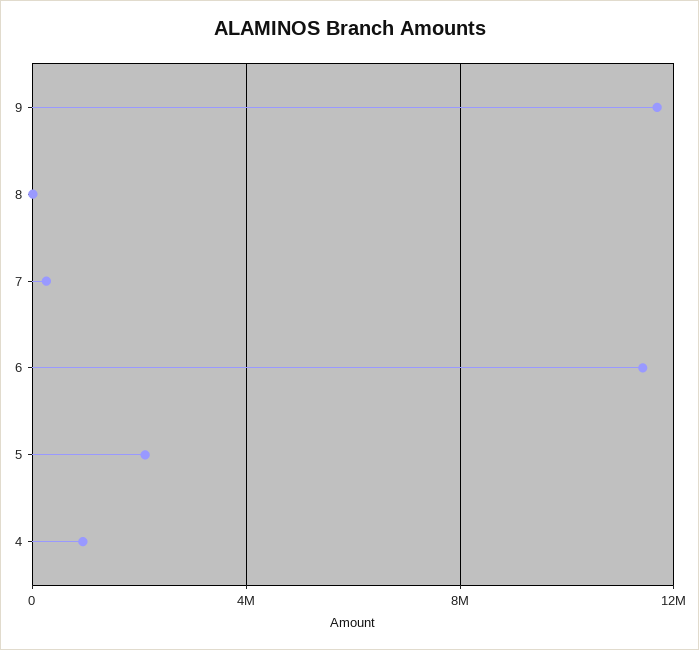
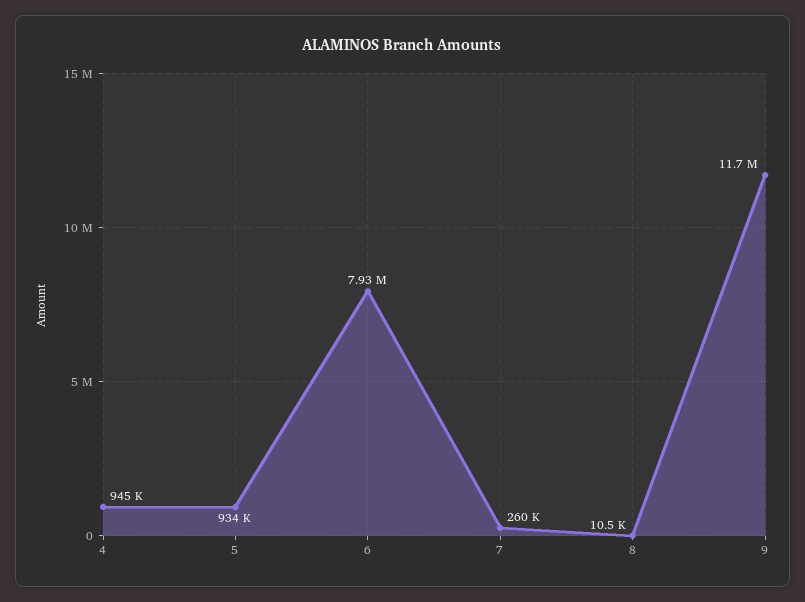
  {
    "9": 11700000,
    "8": 10500,
    "7": 260000,
-   "6": 11500000,
+   "6": 7930000,
-   "5": 2000000,
+   "5": 934000,
    "4": 945000
  }

